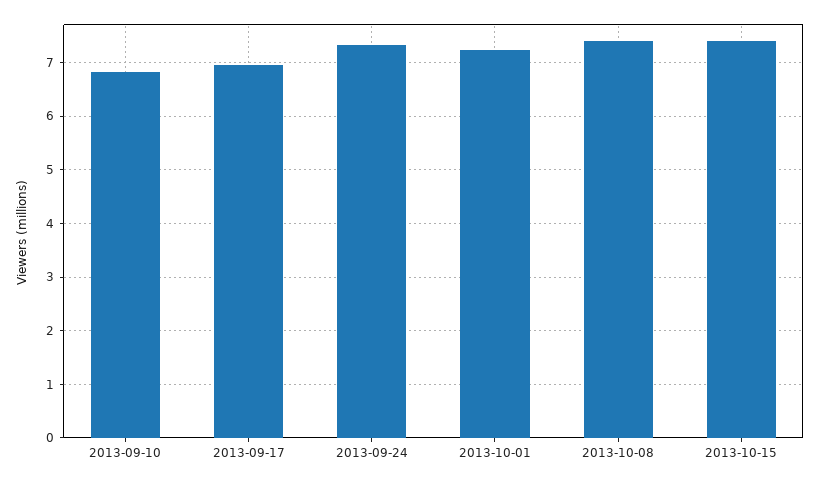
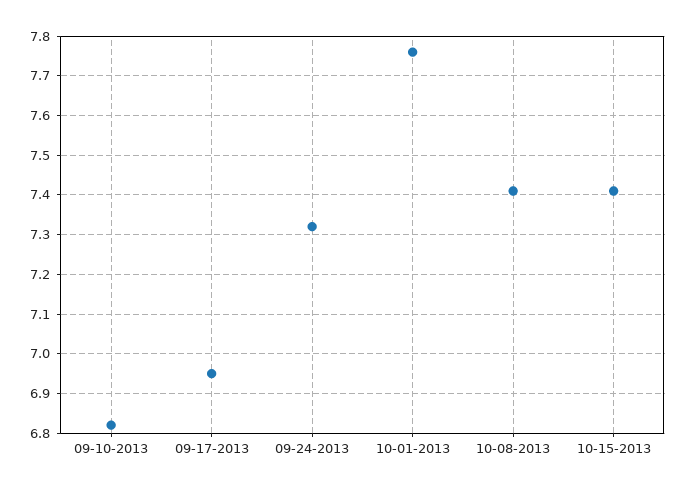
  {
    "2013-09-10": 6.8,
    "2013-09-17": 6.95,
    "2013-09-24": 7.3,
-   "2013-10-01": 7.2,
+   "2013-10-01": 7.75,
    "2013-10-08": 7.4,
    "2013-10-15": 7.4
  }

